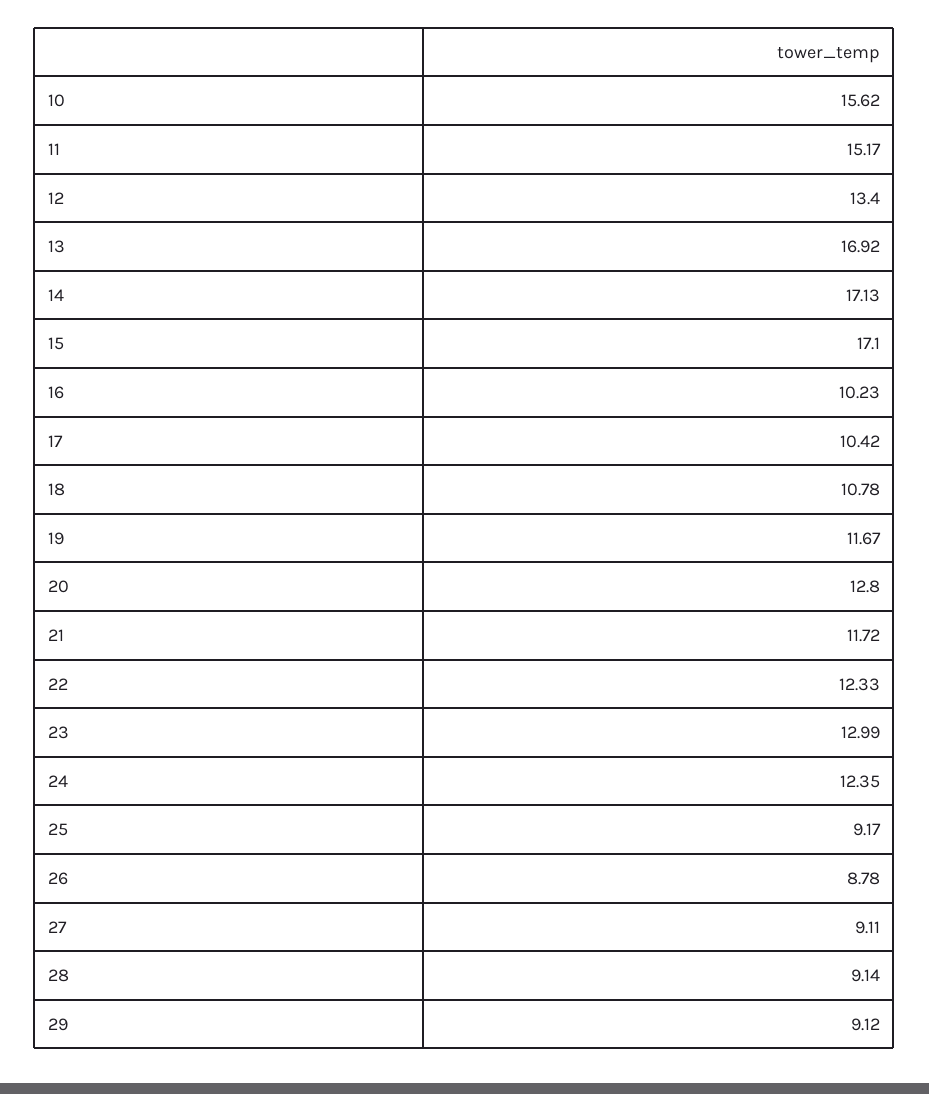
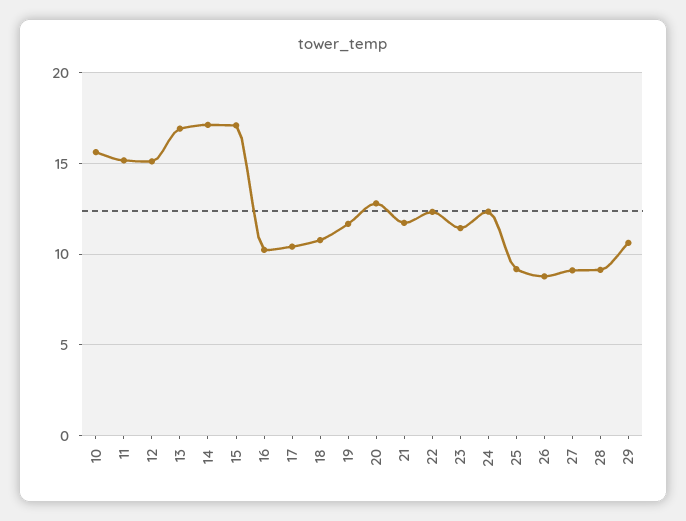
  {
    "10": 15.62,
    "11": 15.17,
-   "12": 13.4,
+   "12": 15,
    "13": 16.92,
    "14": 17.13,
    "15": 17.1,
    "16": 10.23,
    "17": 10.42,
    "18": 10.78,
    "19": 11.67,
    "20": 12.8,
    "21": 11.72,
    "22": 12.33,
-   "23": 12.99,
+   "23": 11.5,
    "24": 12.35,
    "25": 9.17,
    "26": 8.78,
    "27": 9.11,
    "28": 9.14,
-   "29": 9.12
+   "29": 10.5
  }

